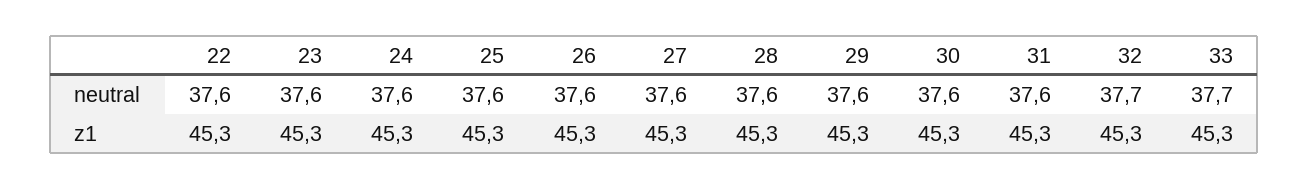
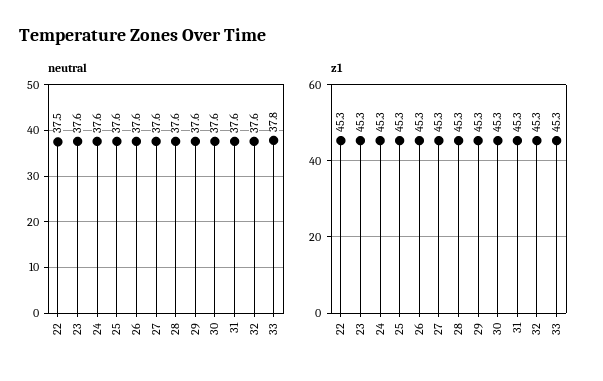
  {
    "neutral": {
-     "22": 37.6,
+     "22": 37.5,
      "23": 37.6,
      "24": 37.6,
      "25": 37.6,
      "26": 37.6,
      "27": 37.6,
      "28": 37.6,
      "29": 37.6,
      "30": 37.6,
      "31": 37.6,
-     "32": 37.7,
+     "32": 37.6,
-     "33": 37.7
+     "33": 37.8
    },
    "z1": {
      "22": 45.3,
      "23": 45.3,
      "24": 45.3,
      "25": 45.3,
      "26": 45.3,
      "27": 45.3,
      "28": 45.3,
      "29": 45.3,
      "30": 45.3,
      "31": 45.3,
      "32": 45.3,
      "33": 45.3
    }
  }

